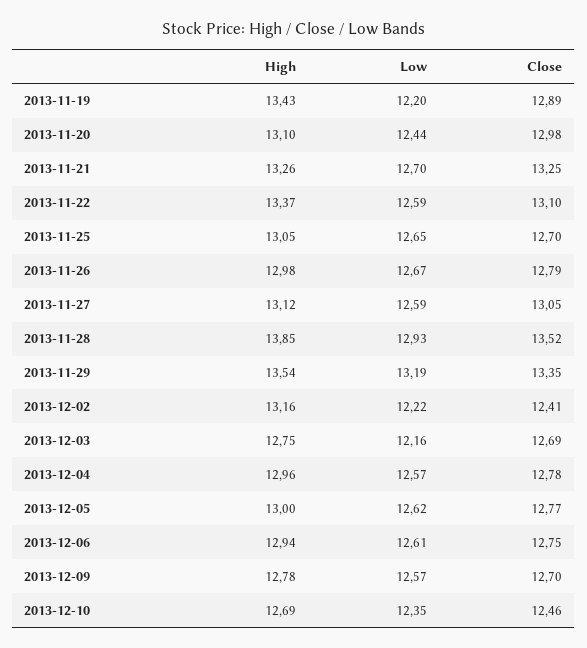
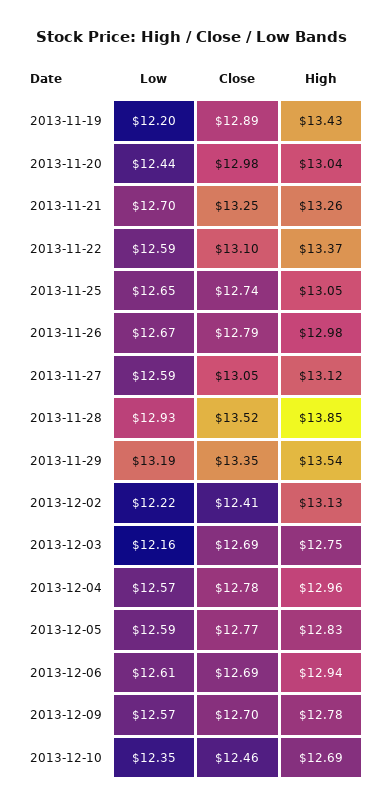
  {
    "High": {
      "2013-11-19": 13.43,
-     "2013-11-20": 13.1,
+     "2013-11-20": 13.04,
      "2013-11-21": 13.26,
      "2013-11-22": 13.37,
      "2013-11-25": 13.05,
      "2013-11-26": 12.98,
      "2013-11-27": 13.12,
      "2013-11-28": 13.85,
      "2013-11-29": 13.54,
-     "2013-12-02": 13.16,
+     "2013-12-02": 13.13,
      "2013-12-03": 12.75,
      "2013-12-04": 12.96,
-     "2013-12-05": 13,
+     "2013-12-05": 12.83,
      "2013-12-06": 12.94,
      "2013-12-09": 12.78,
      "2013-12-10": 12.69
    },
    "Low": {
      "2013-11-19": 12.2,
      "2013-11-20": 12.44,
      "2013-11-21": 12.7,
      "2013-11-22": 12.59,
      "2013-11-25": 12.65,
      "2013-11-26": 12.67,
      "2013-11-27": 12.59,
      "2013-11-28": 12.93,
      "2013-11-29": 13.19,
      "2013-12-02": 12.22,
      "2013-12-03": 12.16,
      "2013-12-04": 12.57,
-     "2013-12-05": 12.62,
+     "2013-12-05": 12.59,
      "2013-12-06": 12.61,
      "2013-12-09": 12.57,
      "2013-12-10": 12.35
    },
    "Close": {
      "2013-11-19": 12.89,
      "2013-11-20": 12.98,
      "2013-11-21": 13.25,
      "2013-11-22": 13.1,
-     "2013-11-25": 12.7,
+     "2013-11-25": 12.74,
      "2013-11-26": 12.79,
      "2013-11-27": 13.05,
      "2013-11-28": 13.52,
      "2013-11-29": 13.35,
      "2013-12-02": 12.41,
      "2013-12-03": 12.69,
      "2013-12-04": 12.78,
      "2013-12-05": 12.77,
-     "2013-12-06": 12.75,
+     "2013-12-06": 12.69,
      "2013-12-09": 12.7,
      "2013-12-10": 12.46
    }
  }

